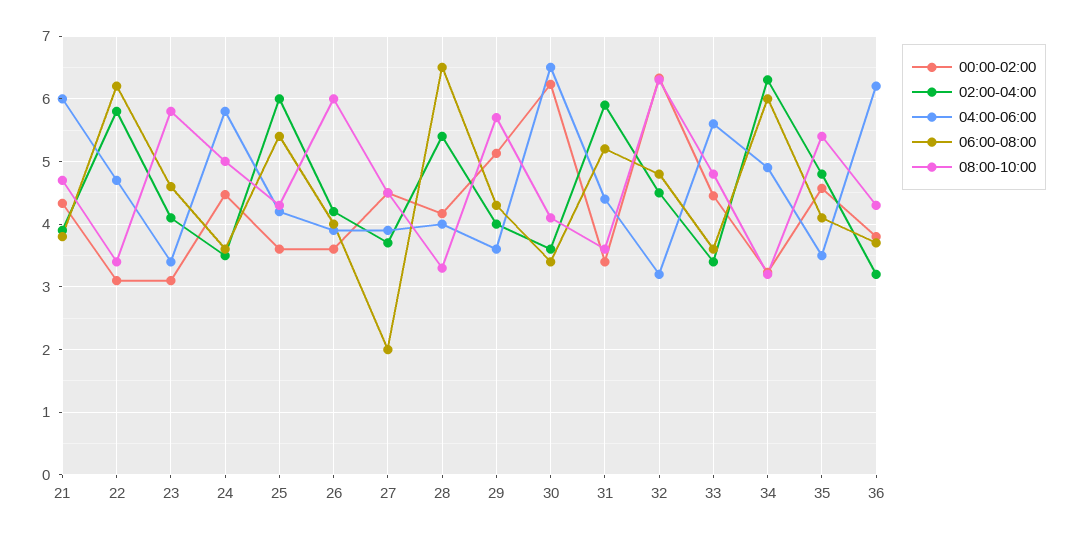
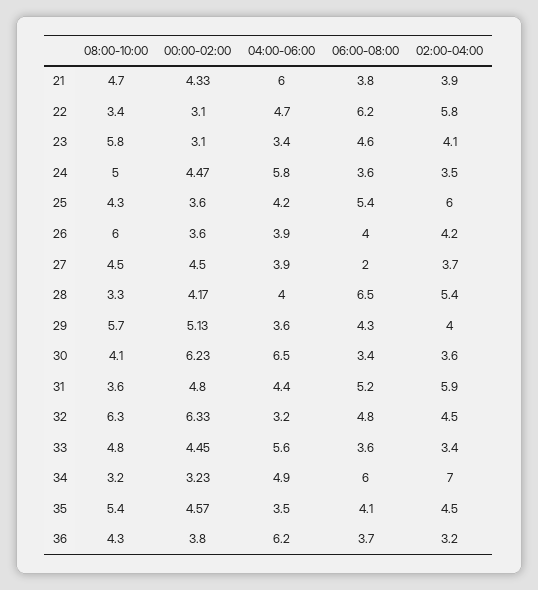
  {
    "00:00-02:00": {
      "21": 4.33,
      "22": 3.1,
      "23": 3.1,
      "24": 4.47,
      "25": 3.6,
      "26": 3.6,
      "27": 4.5,
      "28": 4.17,
      "29": 5.13,
      "30": 6.23,
-     "31": 3.4,
+     "31": 4.8,
      "32": 6.33,
      "33": 4.45,
      "34": 3.23,
      "35": 4.57,
      "36": 3.8
    },
    "02:00-04:00": {
      "21": 3.9,
      "22": 5.8,
      "23": 4.1,
      "24": 3.5,
      "25": 6,
      "26": 4.2,
      "27": 3.7,
      "28": 5.4,
      "29": 4,
      "30": 3.6,
      "31": 5.9,
      "32": 4.5,
      "33": 3.4,
-     "34": 6.3,
+     "34": 7,
-     "35": 4.8,
+     "35": 4.5,
      "36": 3.2
    },
    "04:00-06:00": {
      "21": 6,
      "22": 4.7,
      "23": 3.4,
      "24": 5.8,
      "25": 4.2,
      "26": 3.9,
      "27": 3.9,
      "28": 4,
      "29": 3.6,
      "30": 6.5,
      "31": 4.4,
      "32": 3.2,
      "33": 5.6,
      "34": 4.9,
      "35": 3.5,
      "36": 6.2
    },
    "06:00-08:00": {
      "21": 3.8,
      "22": 6.2,
      "23": 4.6,
      "24": 3.6,
      "25": 5.4,
      "26": 4,
      "27": 2,
      "28": 6.5,
      "29": 4.3,
      "30": 3.4,
      "31": 5.2,
      "32": 4.8,
      "33": 3.6,
      "34": 6,
      "35": 4.1,
      "36": 3.7
    },
    "08:00-10:00": {
      "21": 4.7,
      "22": 3.4,
      "23": 5.8,
      "24": 5,
      "25": 4.3,
      "26": 6,
      "27": 4.5,
      "28": 3.3,
      "29": 5.7,
      "30": 4.1,
      "31": 3.6,
      "32": 6.3,
      "33": 4.8,
      "34": 3.2,
      "35": 5.4,
      "36": 4.3
    }
  }

